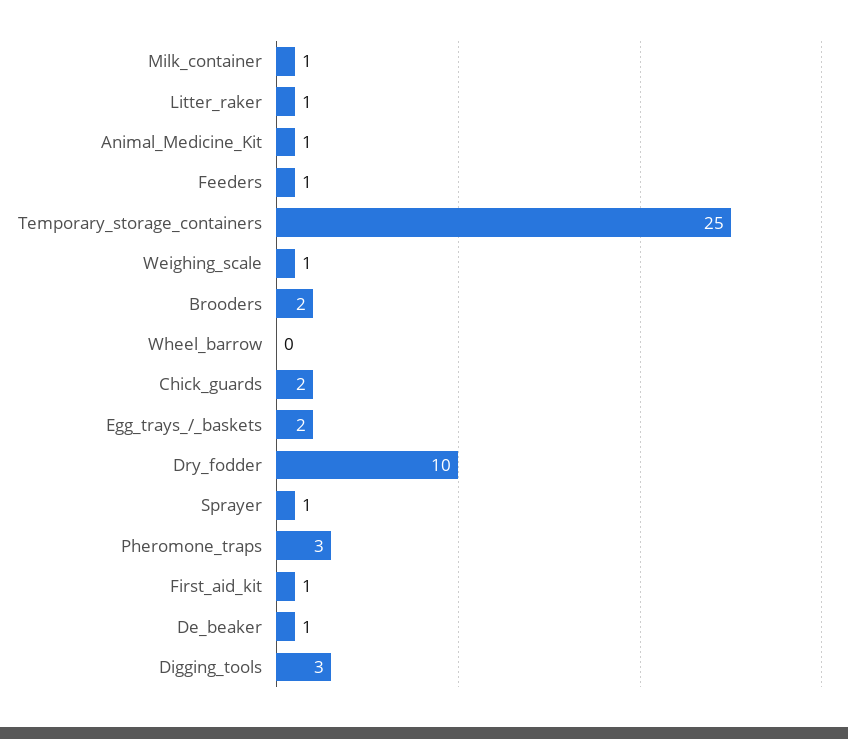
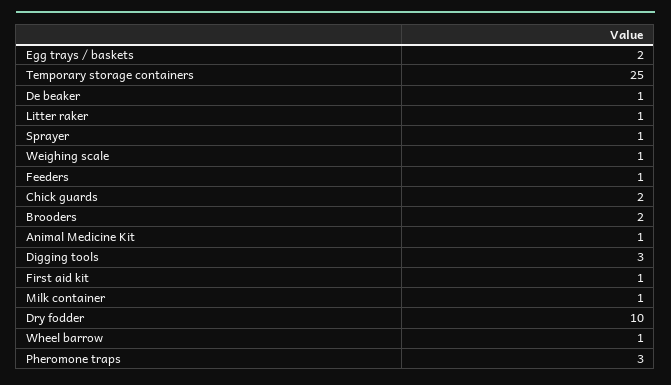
  {
    "Milk_container": 1,
    "Litter_raker": 1,
    "Animal_Medicine_Kit": 1,
    "Feeders": 1,
    "Temporary_storage_containers": 25,
    "Weighing_scale": 1,
    "Brooders": 2,
-   "Wheel_barrow": 0,
+   "Wheel_barrow": 1,
    "Chick_guards": 2,
    "Egg_trays_/_baskets": 2,
    "Dry_fodder": 10,
    "Sprayer": 1,
    "Pheromone_traps": 3,
    "First_aid_kit": 1,
    "De_beaker": 1,
    "Digging_tools": 3
  }

